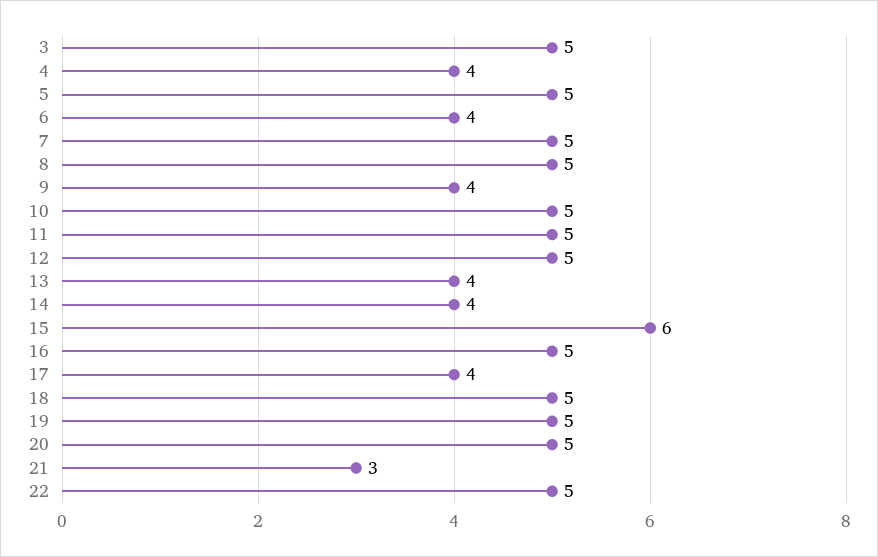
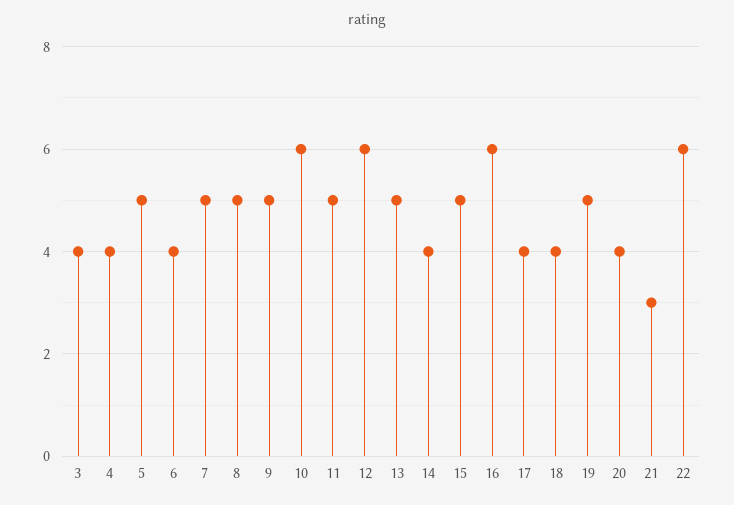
  {
-   "3": 5,
+   "3": 4,
    "4": 4,
    "5": 5,
    "6": 4,
    "7": 5,
    "8": 5,
-   "9": 4,
+   "9": 5,
-   "10": 5,
+   "10": 6,
    "11": 5,
-   "12": 5,
+   "12": 6,
-   "13": 4,
+   "13": 5,
    "14": 4,
-   "15": 6,
+   "15": 5,
-   "16": 5,
+   "16": 6,
    "17": 4,
-   "18": 5,
+   "18": 4,
    "19": 5,
-   "20": 5,
+   "20": 4,
    "21": 3,
-   "22": 5
+   "22": 6
  }

